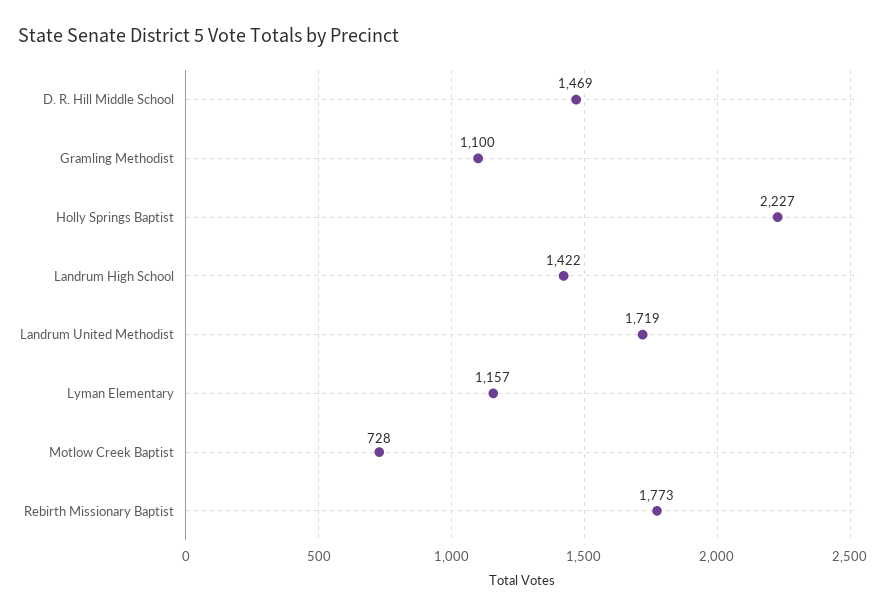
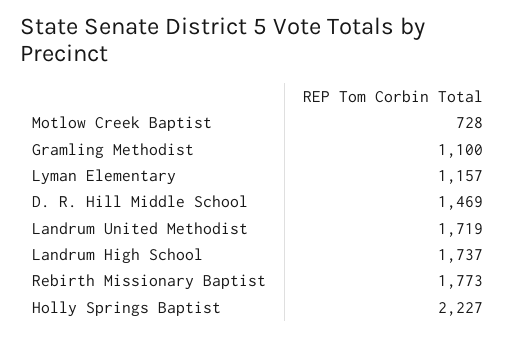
  {
    "D. R. Hill Middle School": 1469,
    "Gramling Methodist": 1100,
    "Holly Springs Baptist": 2227,
-   "Landrum High School": 1422,
+   "Landrum High School": 1737,
    "Landrum United Methodist": 1719,
    "Lyman Elementary": 1157,
    "Motlow Creek Baptist": 728,
    "Rebirth Missionary Baptist": 1773
  }

